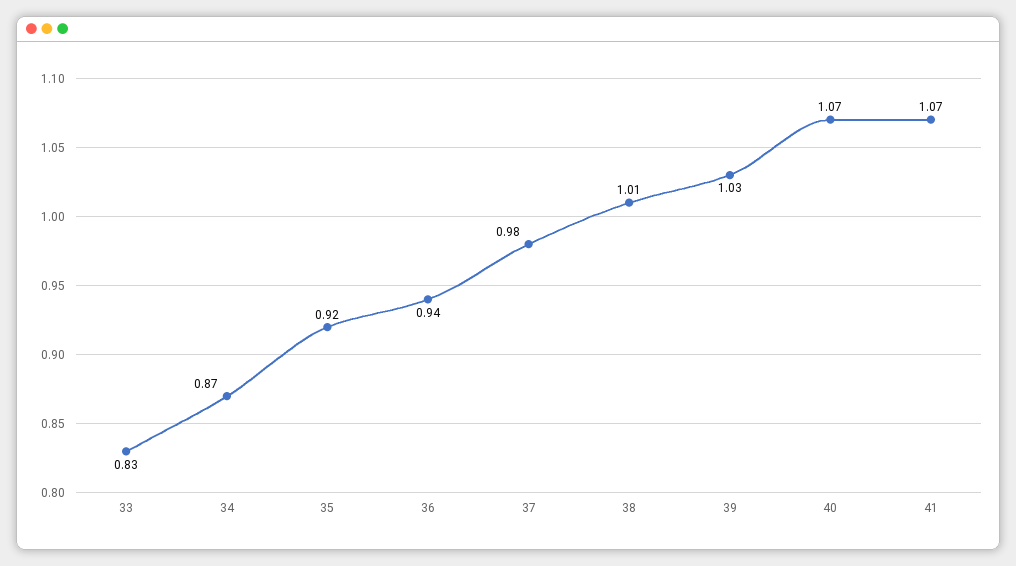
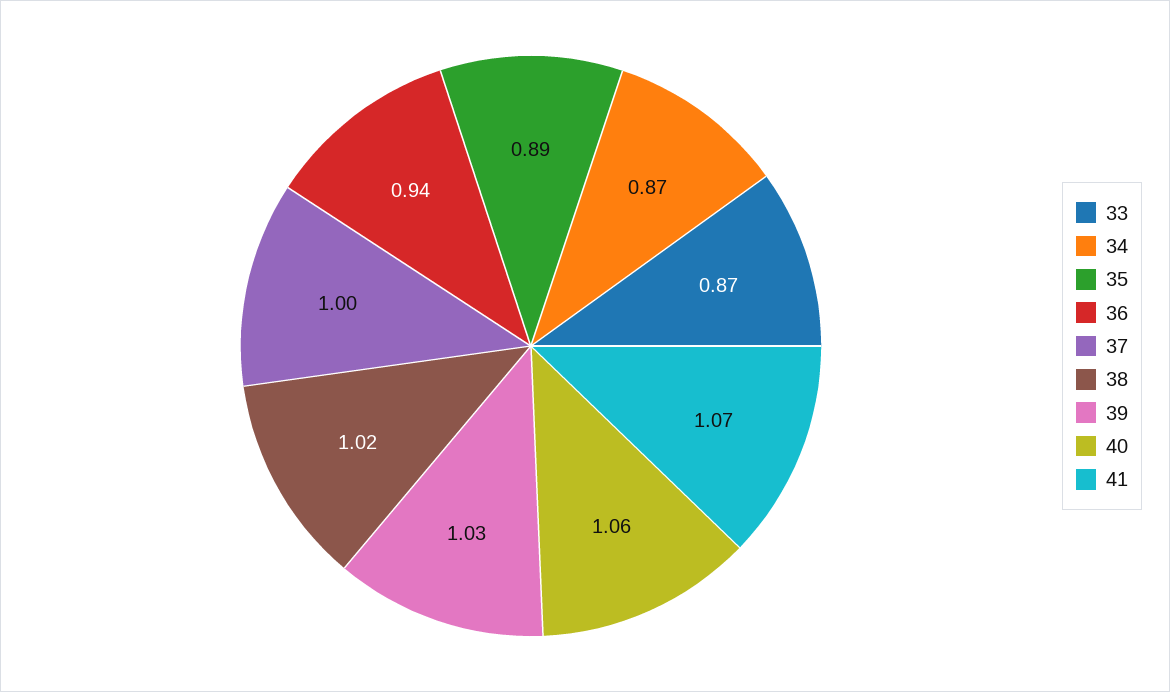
  {
-   "33": 0.83,
+   "33": 0.87,
    "34": 0.87,
-   "35": 0.92,
+   "35": 0.89,
    "36": 0.94,
-   "37": 0.98,
+   "37": 1,
-   "38": 1.01,
+   "38": 1.02,
    "39": 1.03,
-   "40": 1.07,
+   "40": 1.06,
    "41": 1.07
  }

